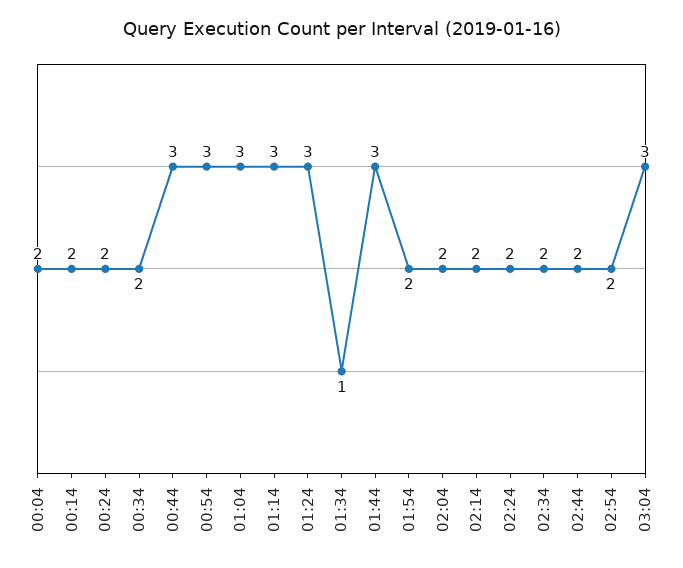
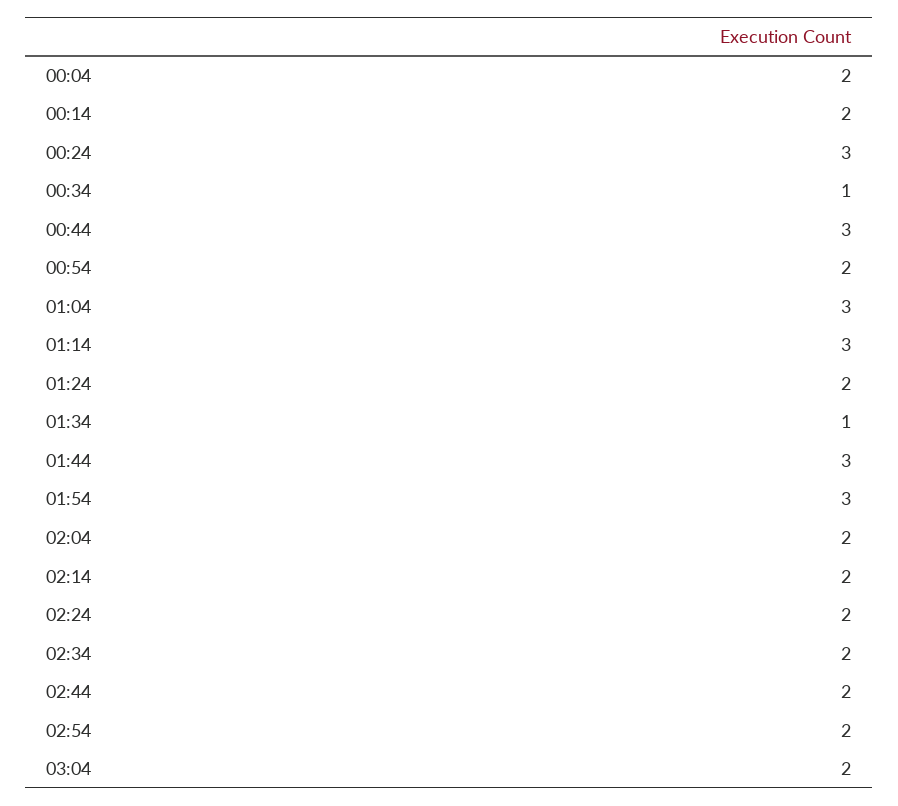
  {
    "00:04": 2,
    "00:14": 2,
-   "00:24": 2,
+   "00:24": 3,
-   "00:34": 2,
+   "00:34": 1,
    "00:44": 3,
-   "00:54": 3,
+   "00:54": 2,
    "01:04": 3,
    "01:14": 3,
-   "01:24": 3,
+   "01:24": 2,
    "01:34": 1,
    "01:44": 3,
-   "01:54": 2,
+   "01:54": 3,
    "02:04": 2,
    "02:14": 2,
    "02:24": 2,
    "02:34": 2,
    "02:44": 2,
    "02:54": 2,
-   "03:04": 3
+   "03:04": 2
  }

